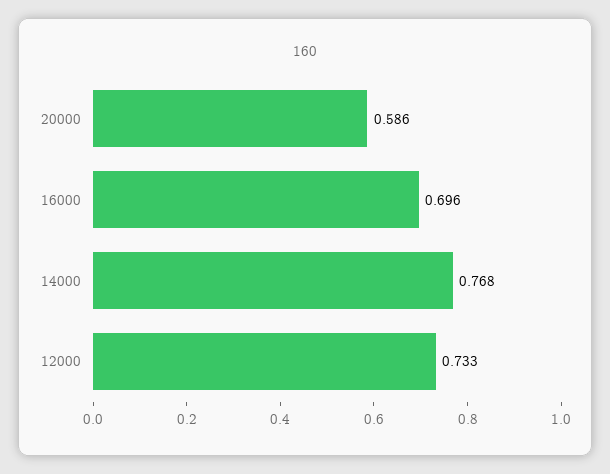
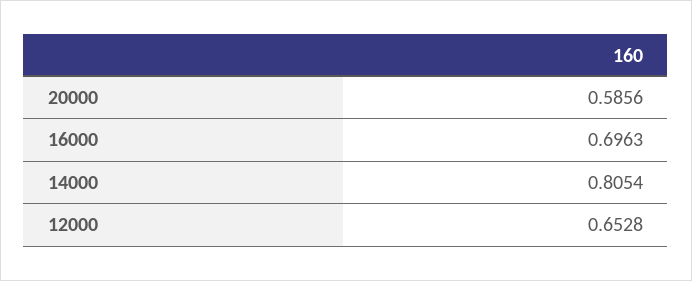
  {
    "20000": 0.5856,
    "16000": 0.6963,
-   "14000": 0.768,
+   "14000": 0.8054,
-   "12000": 0.733
+   "12000": 0.6528
  }

